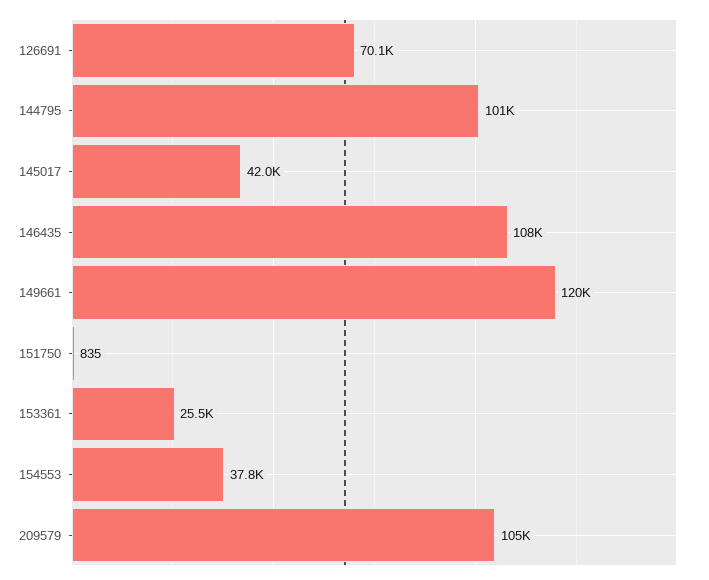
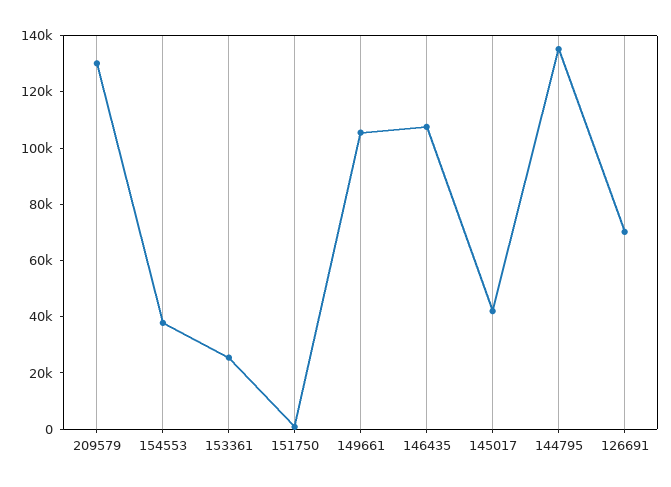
  {
    "126691": 70100,
-   "144795": 101000,
+   "144795": 135000,
    "145017": 42000,
    "146435": 108000,
-   "149661": 120000,
+   "149661": 105000,
    "151750": 835,
    "153361": 25500,
    "154553": 37800,
-   "209579": 105000
+   "209579": 130000
  }

